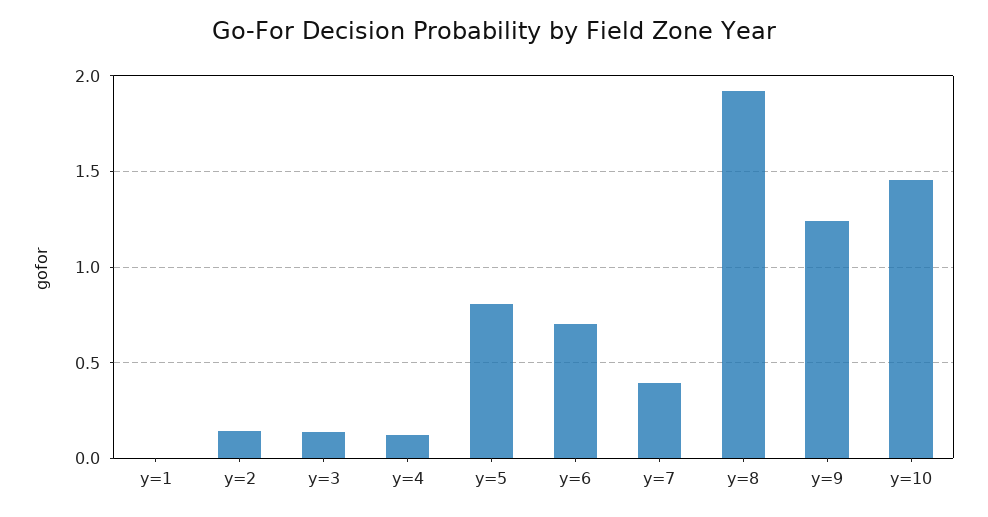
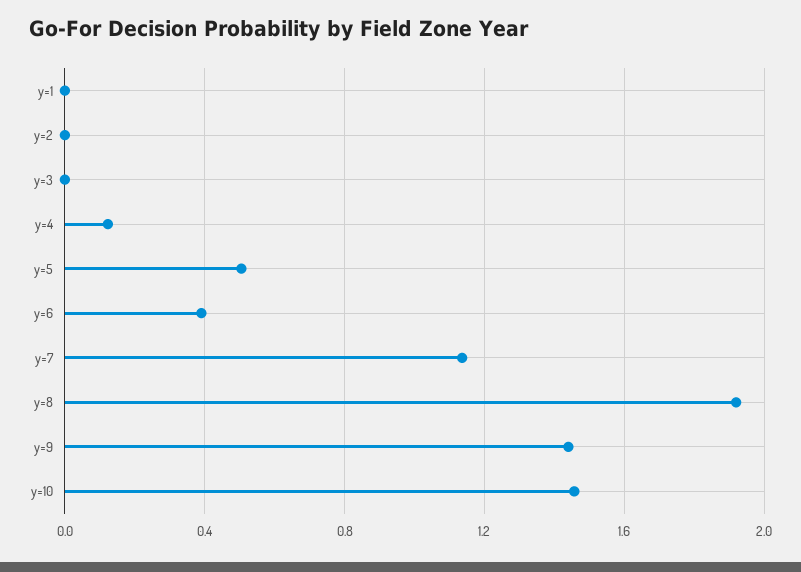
  {
    "y=1": 0,
-   "y=2": 0.15,
+   "y=2": 0,
-   "y=3": 0.15,
+   "y=3": 0,
    "y=4": 0.1,
-   "y=5": 0.8,
+   "y=5": 0.5,
-   "y=6": 0.7,
+   "y=6": 0.4,
-   "y=7": 0.4,
+   "y=7": 1.15,
    "y=8": 1.9,
-   "y=9": 1.25,
+   "y=9": 1.45,
    "y=10": 1.45
  }

